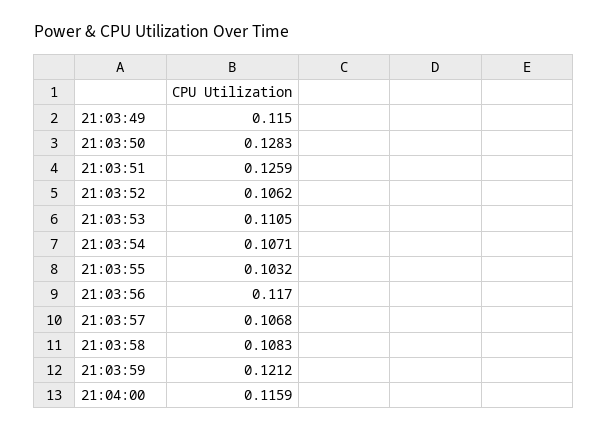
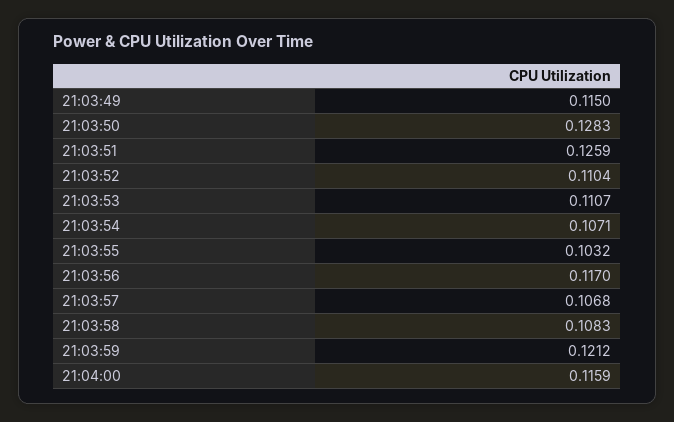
  {
    "21:03:49": 0.115,
    "21:03:50": 0.1283,
    "21:03:51": 0.1259,
-   "21:03:52": 0.1062,
+   "21:03:52": 0.1104,
-   "21:03:53": 0.1105,
+   "21:03:53": 0.1107,
    "21:03:54": 0.1071,
    "21:03:55": 0.1032,
    "21:03:56": 0.117,
    "21:03:57": 0.1068,
    "21:03:58": 0.1083,
    "21:03:59": 0.1212,
    "21:04:00": 0.1159
  }

